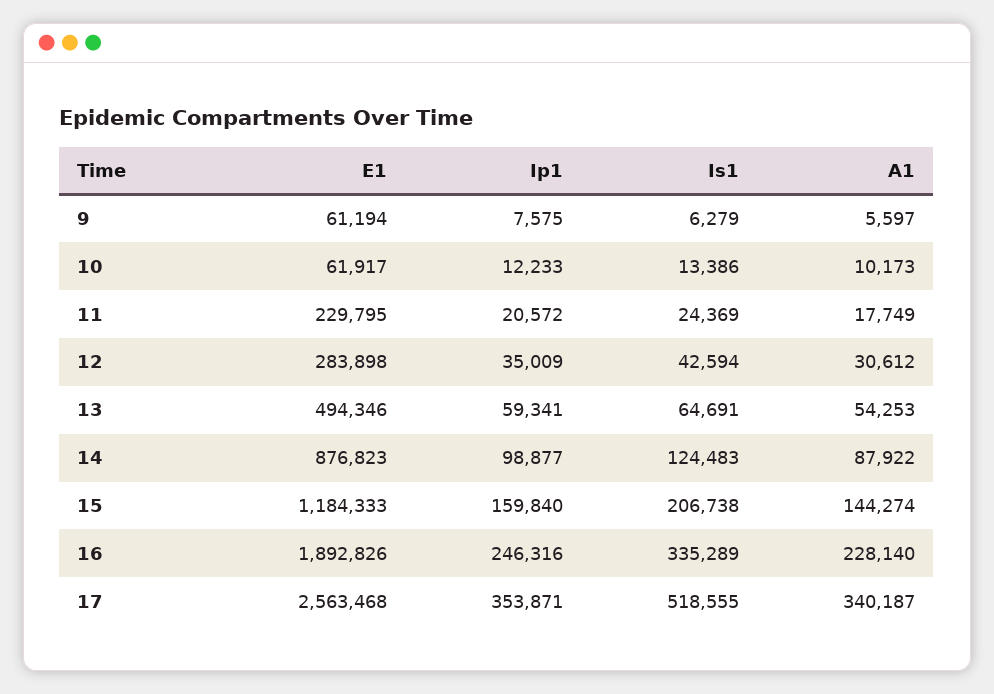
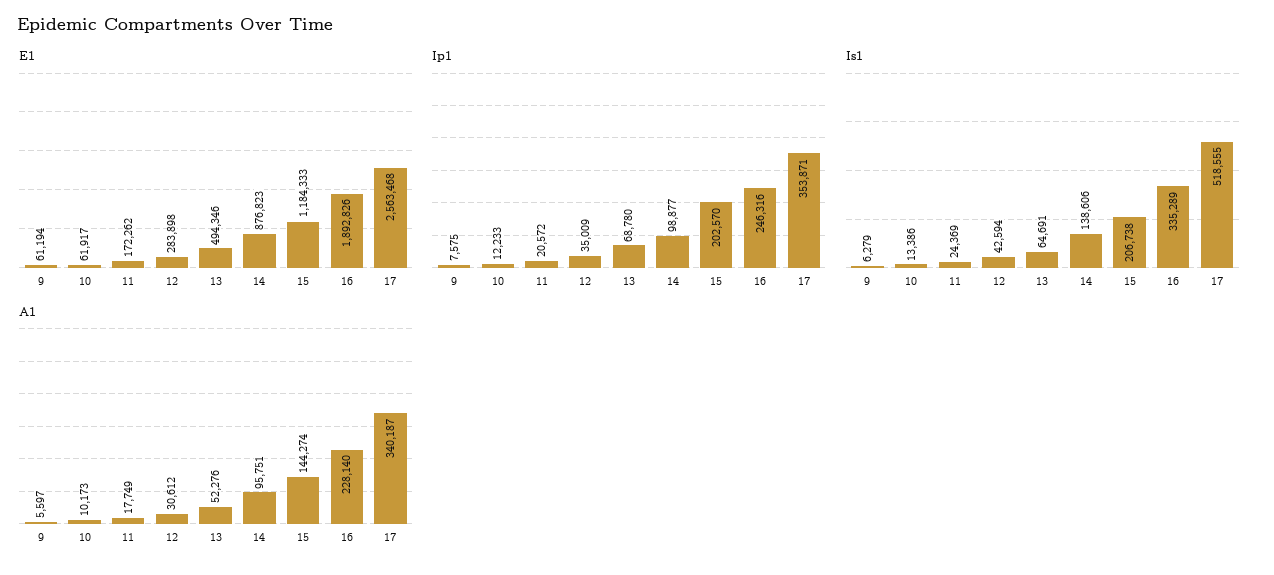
  {
    "E1": {
      "9": 61194,
      "10": 61917,
-     "11": 229795,
+     "11": 172262,
      "12": 283898,
      "13": 494346,
      "14": 876823,
      "15": 1184333,
      "16": 1892826,
      "17": 2563468
    },
    "Ip1": {
      "9": 7575,
      "10": 12233,
      "11": 20572,
      "12": 35009,
-     "13": 59341,
+     "13": 68780,
      "14": 98877,
-     "15": 159840,
+     "15": 202570,
      "16": 246316,
      "17": 353871
    },
    "Is1": {
      "9": 6279,
      "10": 13386,
      "11": 24369,
      "12": 42594,
      "13": 64691,
-     "14": 124483,
+     "14": 138606,
      "15": 206738,
      "16": 335289,
      "17": 518555
    },
    "A1": {
      "9": 5597,
      "10": 10173,
      "11": 17749,
      "12": 30612,
-     "13": 54253,
+     "13": 52276,
-     "14": 87922,
+     "14": 95751,
      "15": 144274,
      "16": 228140,
      "17": 340187
    }
  }

